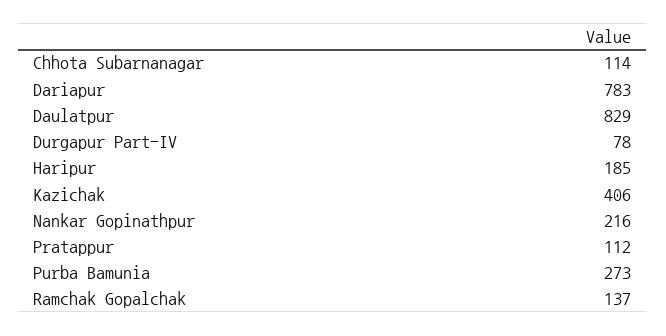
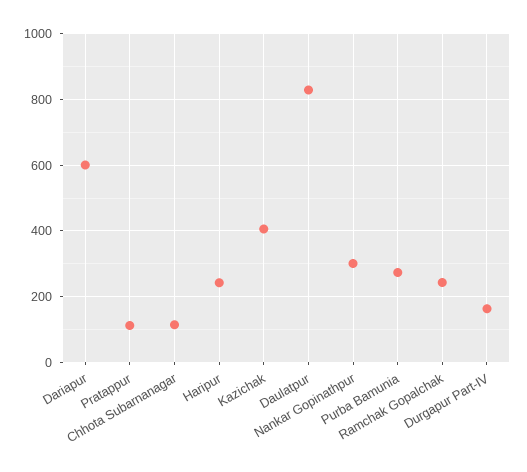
  {
    "Chhota Subarnanagar": 114,
-   "Dariapur": 783,
+   "Dariapur": 600,
    "Daulatpur": 829,
-   "Durgapur Part-IV": 78,
+   "Durgapur Part-IV": 160,
-   "Haripur": 185,
+   "Haripur": 240,
    "Kazichak": 406,
-   "Nankar Gopinathpur": 216,
+   "Nankar Gopinathpur": 300,
    "Pratappur": 112,
    "Purba Bamunia": 273,
-   "Ramchak Gopalchak": 137
+   "Ramchak Gopalchak": 240
  }

